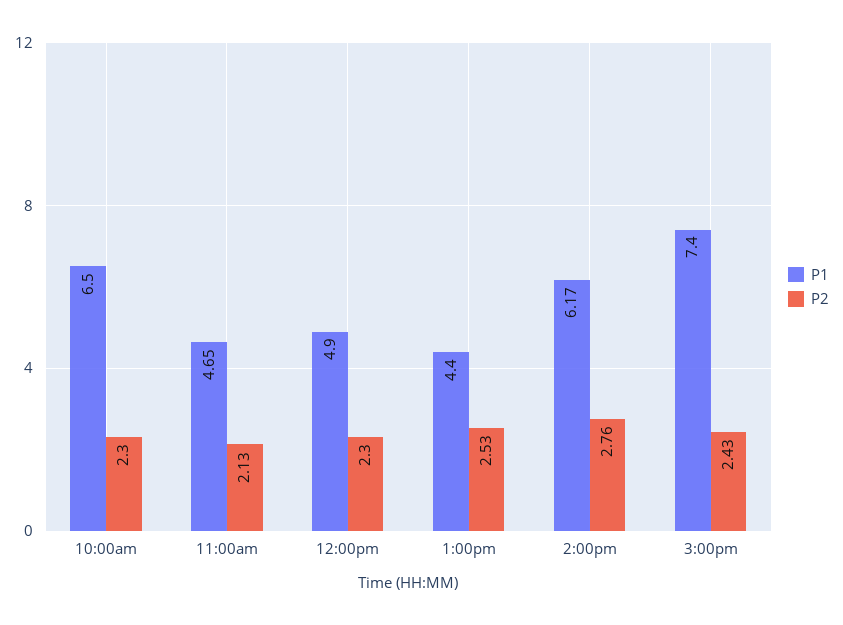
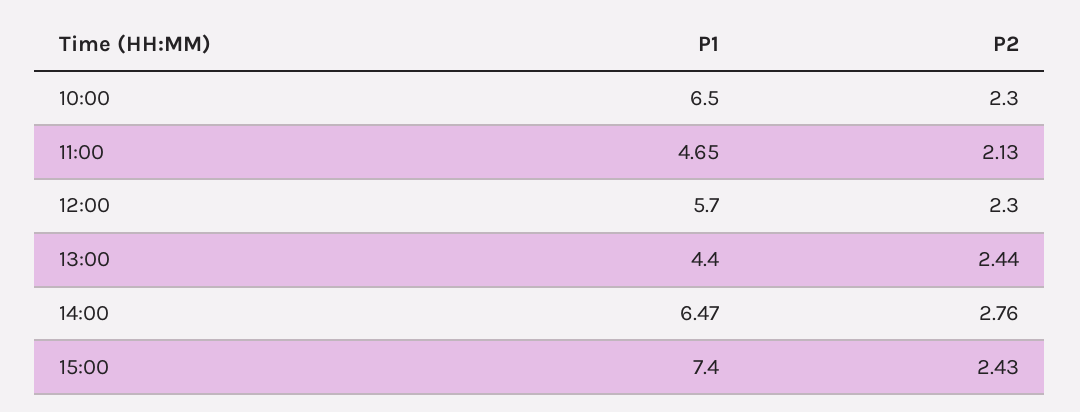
  {
    "P1": {
      "10:00am": 6.5,
      "11:00am": 4.65,
-     "12:00pm": 4.9,
+     "12:00pm": 5.7,
      "1:00pm": 4.4,
-     "2:00pm": 6.17,
+     "2:00pm": 6.47,
      "3:00pm": 7.4
    },
    "P2": {
      "10:00am": 2.3,
      "11:00am": 2.13,
      "12:00pm": 2.3,
-     "1:00pm": 2.53,
+     "1:00pm": 2.44,
      "2:00pm": 2.76,
      "3:00pm": 2.43
    }
  }

